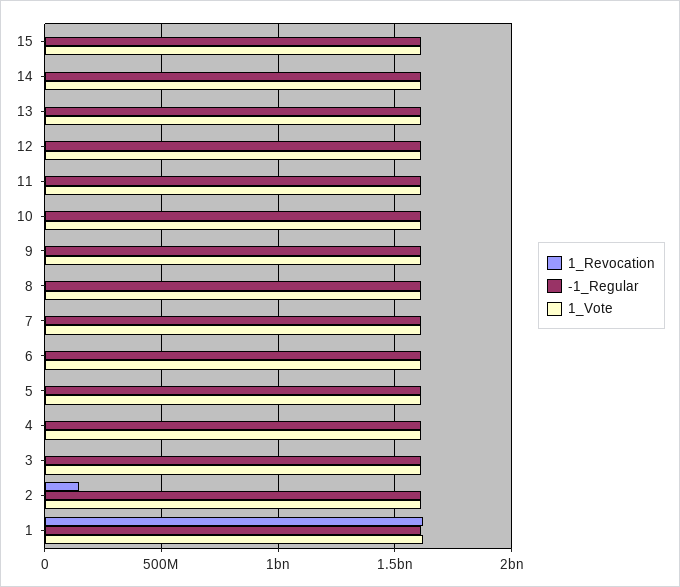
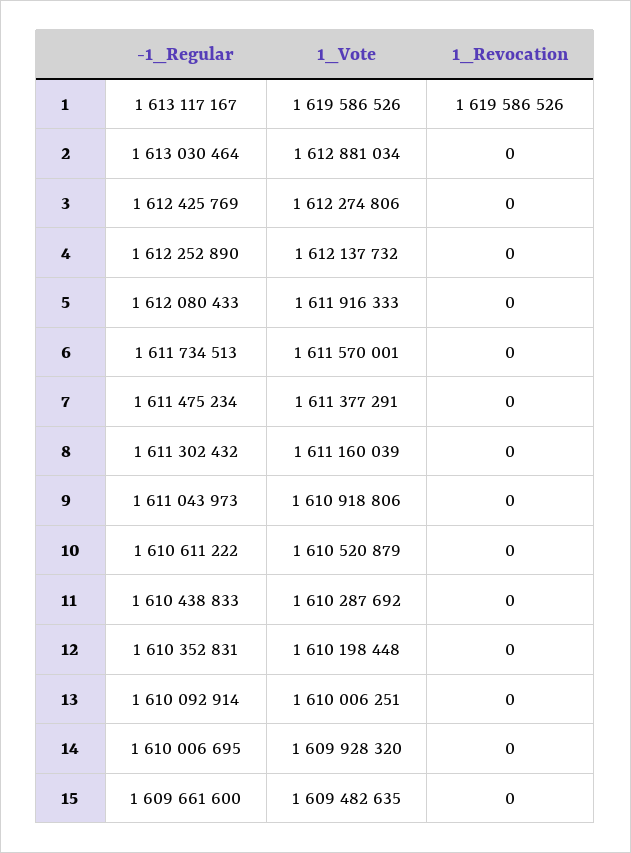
  {
    "1_Revocation": {
      "15": 0,
      "14": 0,
      "13": 0,
      "12": 0,
      "11": 0,
      "10": 0,
      "9": 0,
      "8": 0,
      "7": 0,
      "6": 0,
      "5": 0,
      "4": 0,
      "3": 0,
-     "2": 150000000,
+     "2": 0,
      "1": 1619586526
    },
    "-1_Regular": {
      "15": 1609661600,
      "14": 1610006695,
      "13": 1610092914,
      "12": 1610352831,
      "11": 1610438833,
      "10": 1610611222,
      "9": 1611043973,
      "8": 1611302432,
      "7": 1611475234,
      "6": 1611734513,
      "5": 1612080433,
      "4": 1612252890,
      "3": 1612425769,
      "2": 1613030464,
      "1": 1613117167
    },
    "1_Vote": {
      "15": 1609482635,
      "14": 1609928320,
      "13": 1610006251,
      "12": 1610198448,
      "11": 1610287692,
      "10": 1610520879,
      "9": 1610918806,
      "8": 1611160039,
      "7": 1611377291,
      "6": 1611570001,
      "5": 1611916333,
      "4": 1612137732,
      "3": 1612274806,
      "2": 1612881034,
      "1": 1619586526
    }
  }

